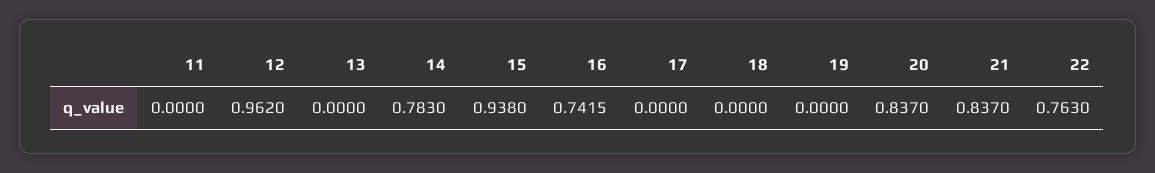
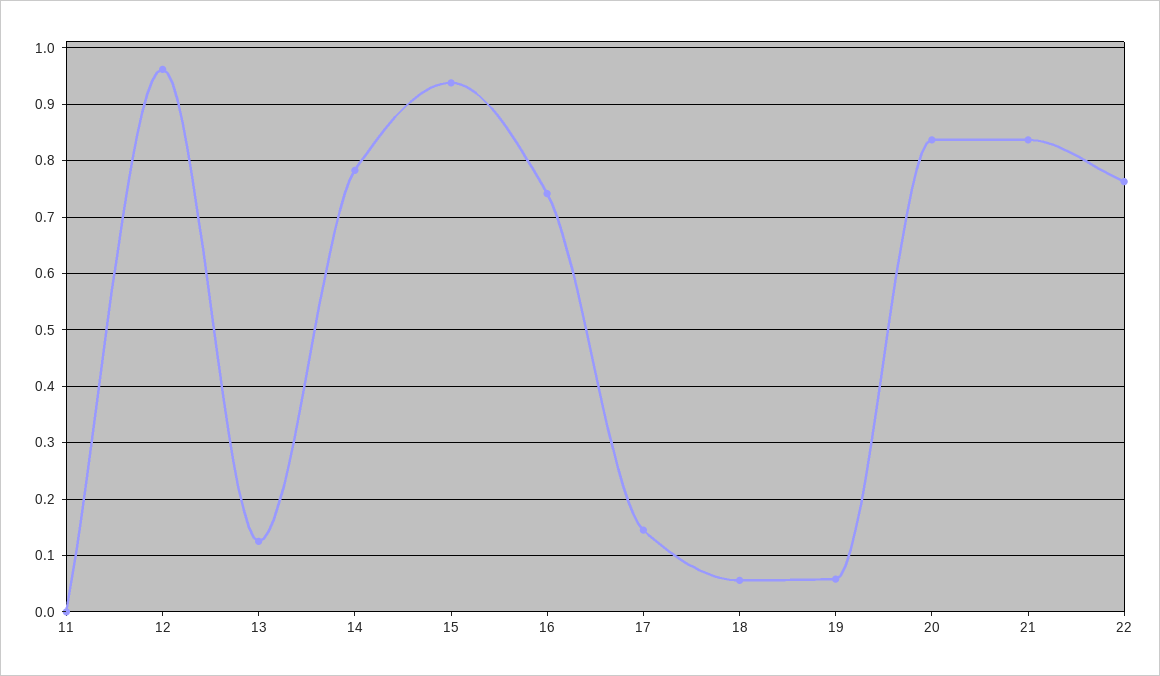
  {
    "11": 0,
    "12": 0.962,
-   "13": 0,
+   "13": 0.12,
    "14": 0.783,
    "15": 0.938,
    "16": 0.7415,
-   "17": 0,
+   "17": 0.14,
-   "18": 0,
+   "18": 0.06,
-   "19": 0,
+   "19": 0.06,
    "20": 0.837,
    "21": 0.837,
    "22": 0.763
  }

